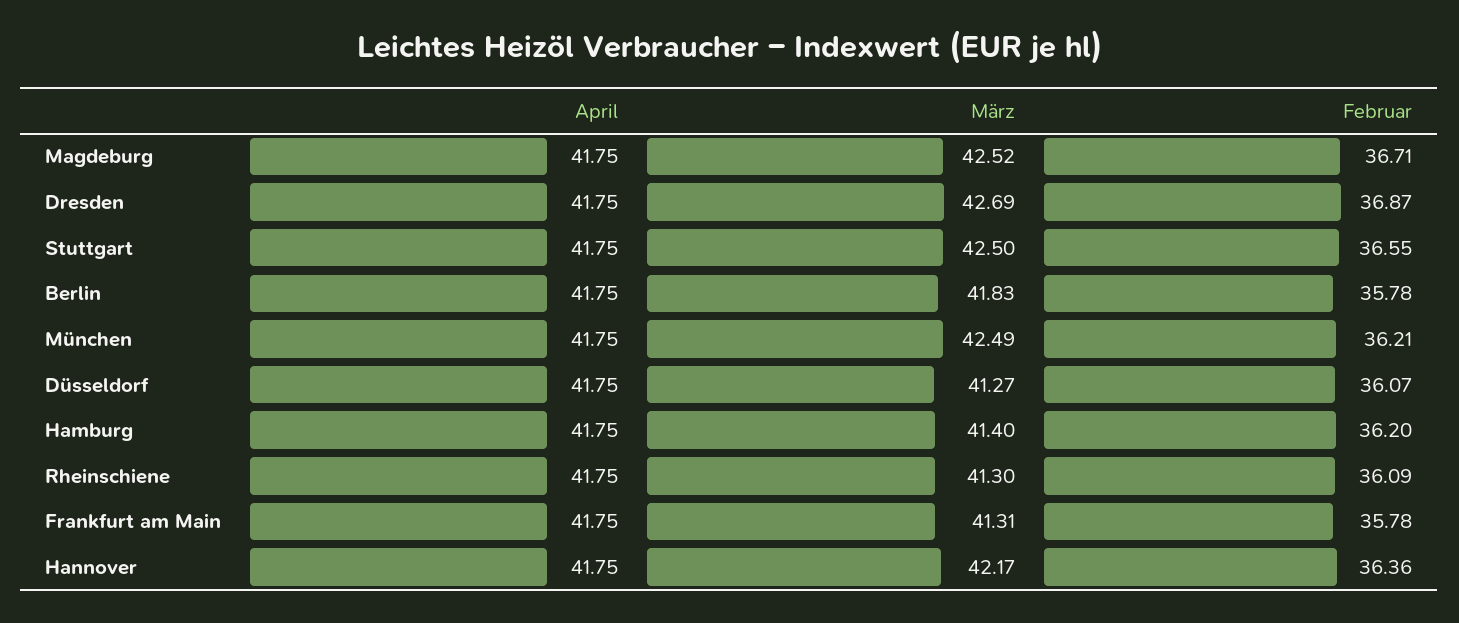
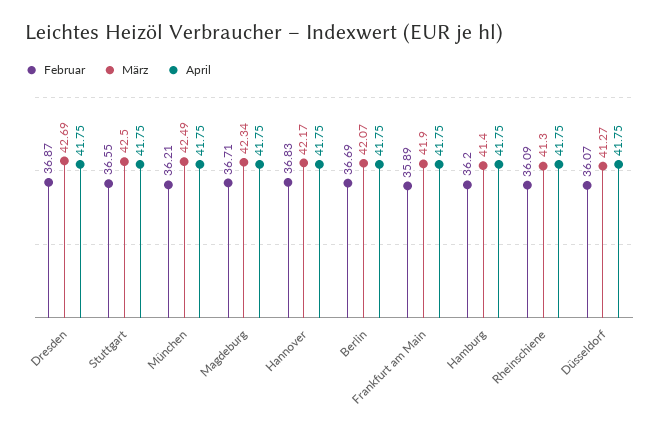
  {
    "April": {
      "Magdeburg": 41.75,
      "Dresden": 41.75,
      "Stuttgart": 41.75,
      "Berlin": 41.75,
      "München": 41.75,
      "Düsseldorf": 41.75,
      "Hamburg": 41.75,
      "Rheinschiene": 41.75,
      "Frankfurt am Main": 41.75,
      "Hannover": 41.75
    },
    "März": {
-     "Magdeburg": 42.52,
+     "Magdeburg": 42.34,
      "Dresden": 42.69,
      "Stuttgart": 42.5,
-     "Berlin": 41.83,
+     "Berlin": 42.07,
      "München": 42.49,
      "Düsseldorf": 41.27,
      "Hamburg": 41.4,
      "Rheinschiene": 41.3,
-     "Frankfurt am Main": 41.31,
+     "Frankfurt am Main": 41.9,
      "Hannover": 42.17
    },
    "Februar": {
      "Magdeburg": 36.71,
      "Dresden": 36.87,
      "Stuttgart": 36.55,
-     "Berlin": 35.78,
+     "Berlin": 36.69,
      "München": 36.21,
      "Düsseldorf": 36.07,
      "Hamburg": 36.2,
      "Rheinschiene": 36.09,
-     "Frankfurt am Main": 35.78,
+     "Frankfurt am Main": 35.89,
-     "Hannover": 36.36
+     "Hannover": 36.83
    }
  }

